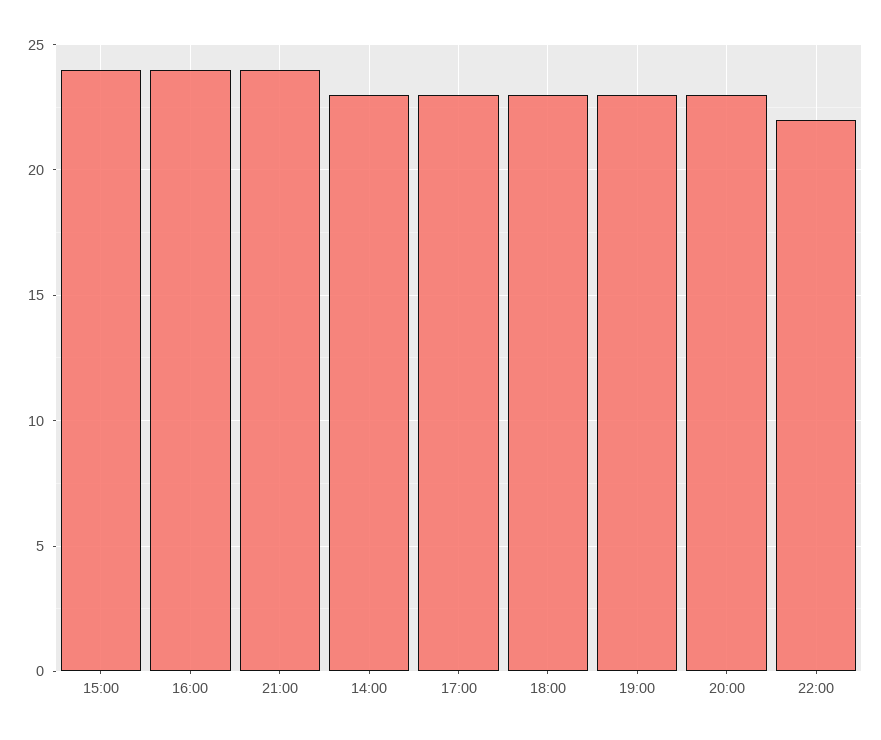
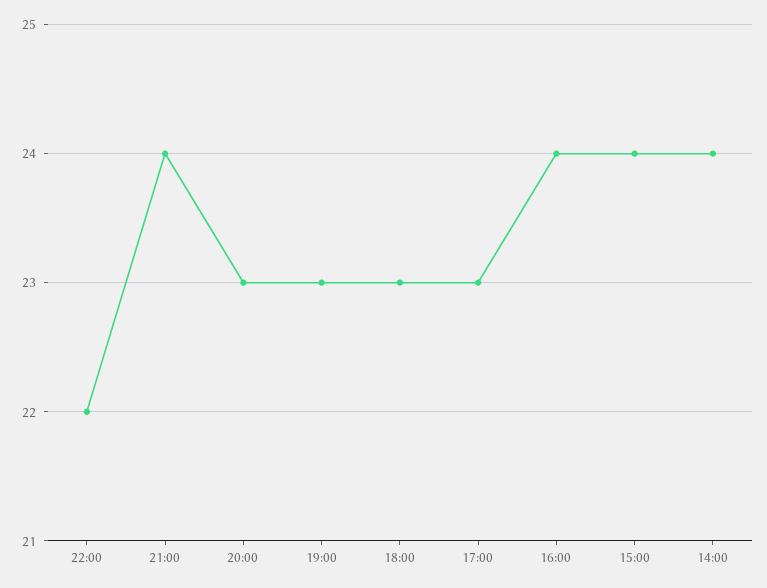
  {
    "15:00": 24,
    "16:00": 24,
    "21:00": 24,
-   "14:00": 23,
+   "14:00": 24,
    "17:00": 23,
    "18:00": 23,
    "19:00": 23,
    "20:00": 23,
    "22:00": 22
  }

